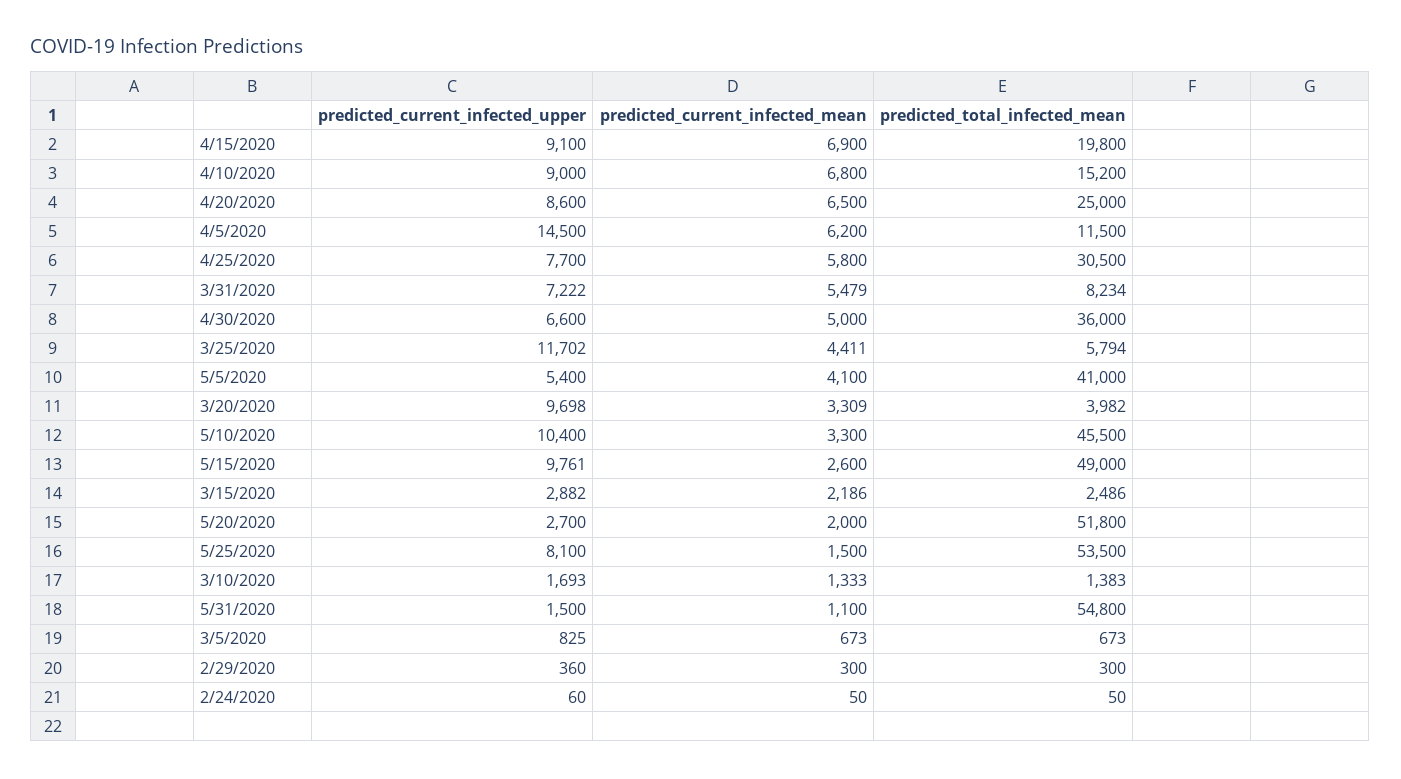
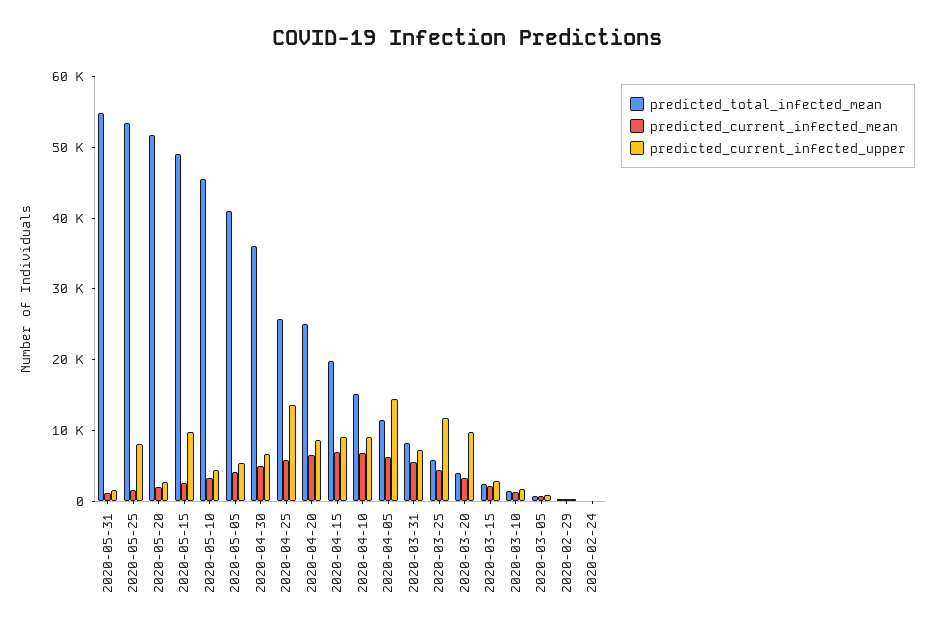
  {
    "predicted_current_infected_upper": {
      "4/15/2020": 9100,
      "4/10/2020": 9000,
      "4/20/2020": 8600,
      "4/5/2020": 14500,
-     "4/25/2020": 7700,
+     "4/25/2020": 14000,
      "3/31/2020": 7222,
      "4/30/2020": 6600,
      "3/25/2020": 11702,
      "5/5/2020": 5400,
      "3/20/2020": 9698,
-     "5/10/2020": 10400,
+     "5/10/2020": 4000,
      "5/15/2020": 9761,
      "3/15/2020": 2882,
      "5/20/2020": 2700,
      "5/25/2020": 8100,
      "3/10/2020": 1693,
      "5/31/2020": 1500,
      "3/5/2020": 825,
      "2/29/2020": 360,
      "2/24/2020": 60
    },
    "predicted_current_infected_mean": {
      "4/15/2020": 6900,
      "4/10/2020": 6800,
      "4/20/2020": 6500,
      "4/5/2020": 6200,
      "4/25/2020": 5800,
      "3/31/2020": 5479,
      "4/30/2020": 5000,
      "3/25/2020": 4411,
      "5/5/2020": 4100,
      "3/20/2020": 3309,
      "5/10/2020": 3300,
      "5/15/2020": 2600,
      "3/15/2020": 2186,
      "5/20/2020": 2000,
      "5/25/2020": 1500,
      "3/10/2020": 1333,
      "5/31/2020": 1100,
      "3/5/2020": 673,
      "2/29/2020": 300,
      "2/24/2020": 50
    },
    "predicted_total_infected_mean": {
      "4/15/2020": 19800,
      "4/10/2020": 15200,
      "4/20/2020": 25000,
      "4/5/2020": 11500,
-     "4/25/2020": 30500,
+     "4/25/2020": 26000,
      "3/31/2020": 8234,
      "4/30/2020": 36000,
      "3/25/2020": 5794,
      "5/5/2020": 41000,
      "3/20/2020": 3982,
      "5/10/2020": 45500,
      "5/15/2020": 49000,
      "3/15/2020": 2486,
      "5/20/2020": 51800,
      "5/25/2020": 53500,
      "3/10/2020": 1383,
      "5/31/2020": 54800,
      "3/5/2020": 673,
      "2/29/2020": 300,
      "2/24/2020": 50
    }
  }

